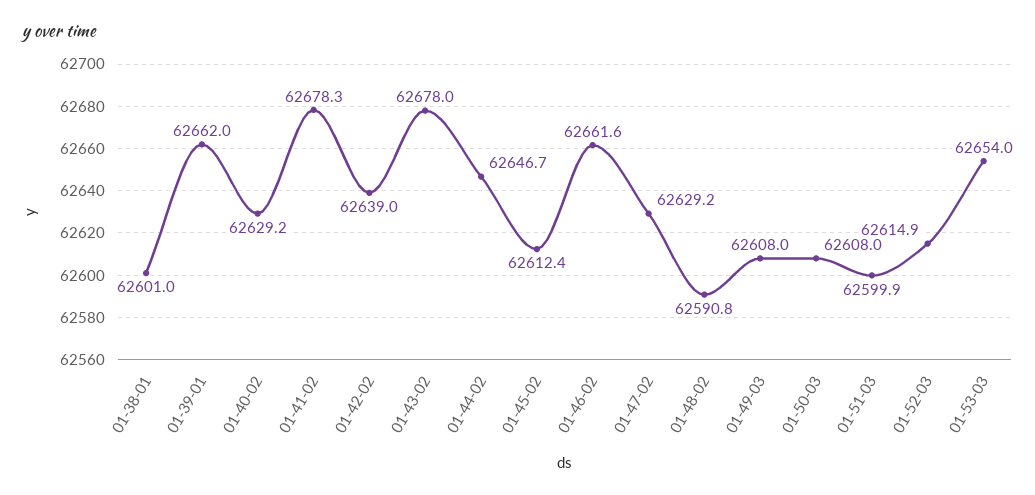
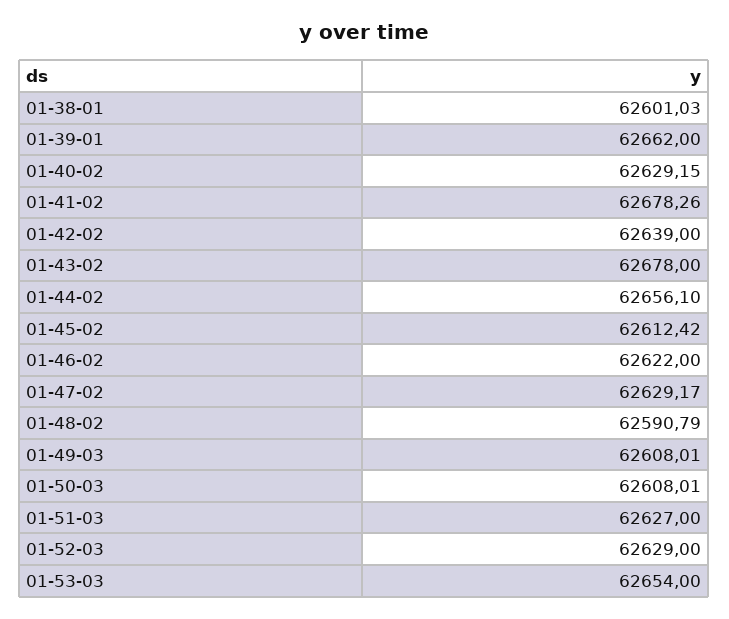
  {
    "01-38-01": 62601.03,
    "01-39-01": 62662,
    "01-40-02": 62629.15,
    "01-41-02": 62678.26,
    "01-42-02": 62639,
    "01-43-02": 62678,
-   "01-44-02": 62646.7,
+   "01-44-02": 62656.1,
    "01-45-02": 62612.42,
-   "01-46-02": 62661.6,
+   "01-46-02": 62622,
    "01-47-02": 62629.17,
    "01-48-02": 62590.79,
    "01-49-03": 62608.01,
    "01-50-03": 62608.01,
-   "01-51-03": 62599.9,
+   "01-51-03": 62627,
-   "01-52-03": 62614.9,
+   "01-52-03": 62629,
    "01-53-03": 62654
  }

